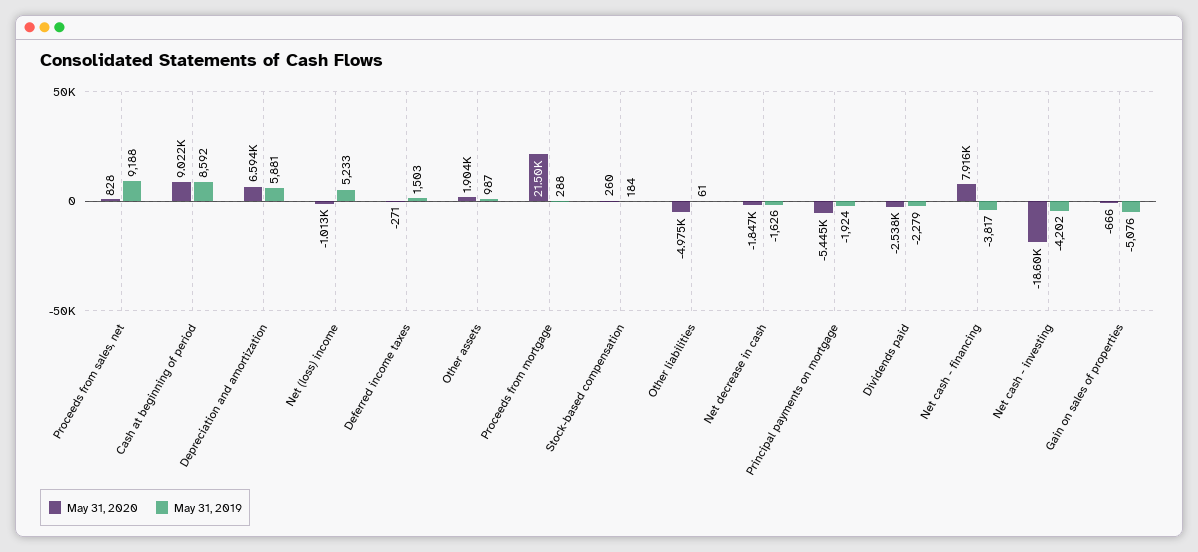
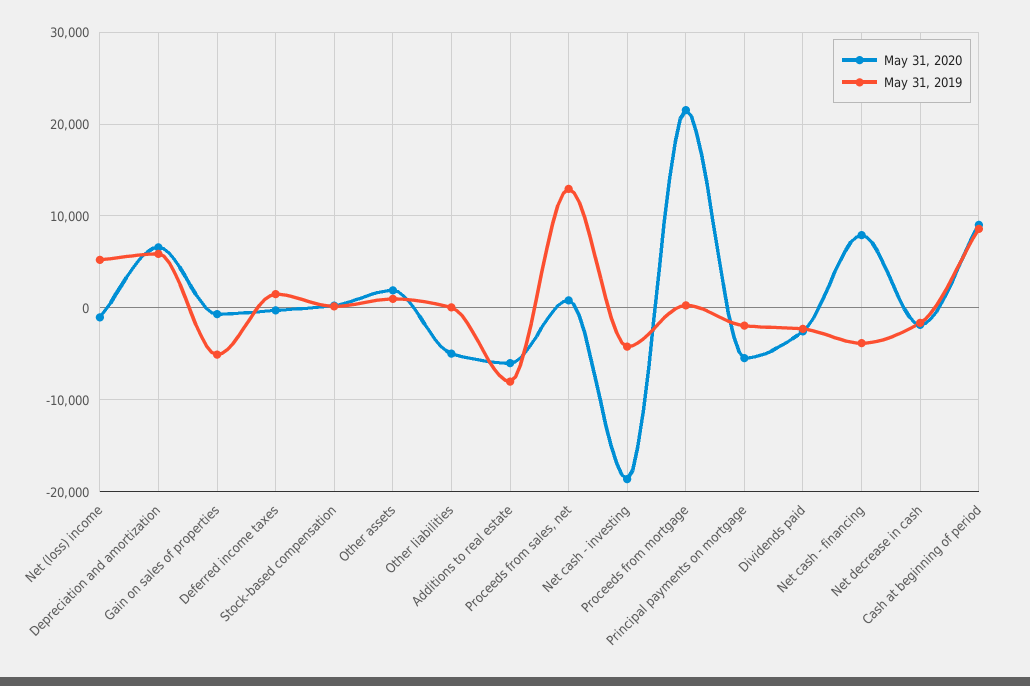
  {
    "May 31, 2020": {
      "Proceeds from sales, net": 828,
      "Cash at beginning of period": 9022,
      "Depreciation and amortization": 6594,
      "Net (loss) income": -1013,
      "Deferred income taxes": -271,
      "Other assets": 1904,
      "Proceeds from mortgage": 21500,
      "Stock-based compensation": 260,
      "Other liabilities": -4975,
      "Net decrease in cash": -1847,
      "Principal payments on mortgage": -5445,
      "Dividends paid": -2538,
      "Net cash - financing": 7916,
      "Net cash - investing": -18600,
-     "Gain on sales of properties": -666
+     "Gain on sales of properties": -666,
+     "Additions to real estate": -6000
    },
    "May 31, 2019": {
-     "Proceeds from sales, net": 9188,
+     "Proceeds from sales, net": 13000,
      "Cash at beginning of period": 8592,
      "Depreciation and amortization": 5881,
      "Net (loss) income": 5233,
      "Deferred income taxes": 1503,
      "Other assets": 987,
      "Proceeds from mortgage": 288,
      "Stock-based compensation": 184,
      "Other liabilities": 61,
      "Net decrease in cash": -1626,
      "Principal payments on mortgage": -1924,
      "Dividends paid": -2279,
      "Net cash - financing": -3817,
      "Net cash - investing": -4202,
-     "Gain on sales of properties": -5076
+     "Gain on sales of properties": -5076,
+     "Additions to real estate": -8000
    }
  }

